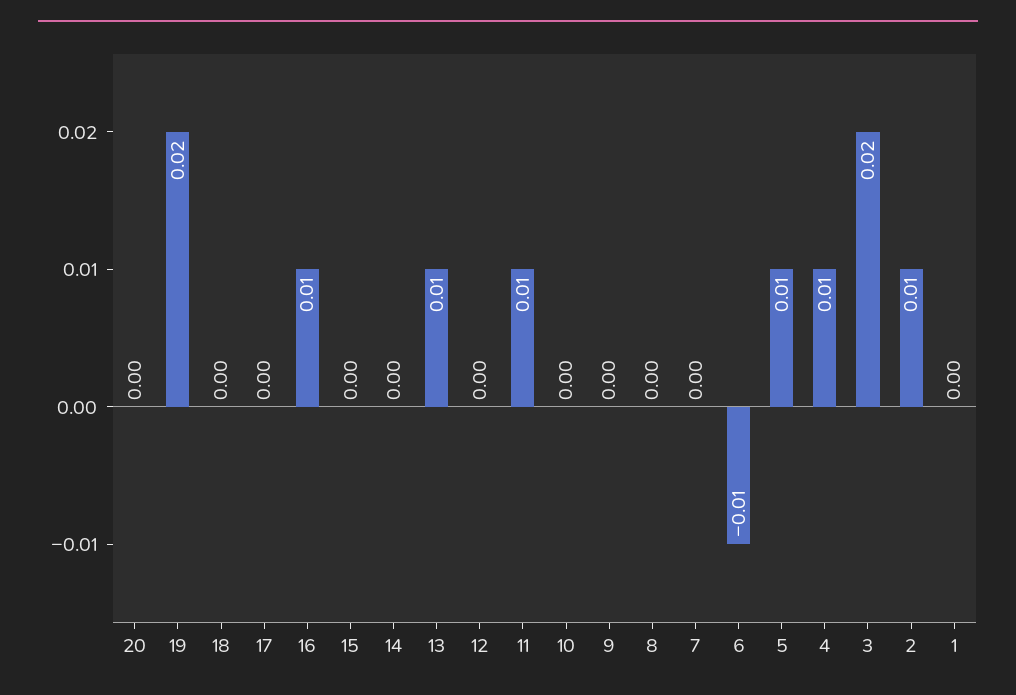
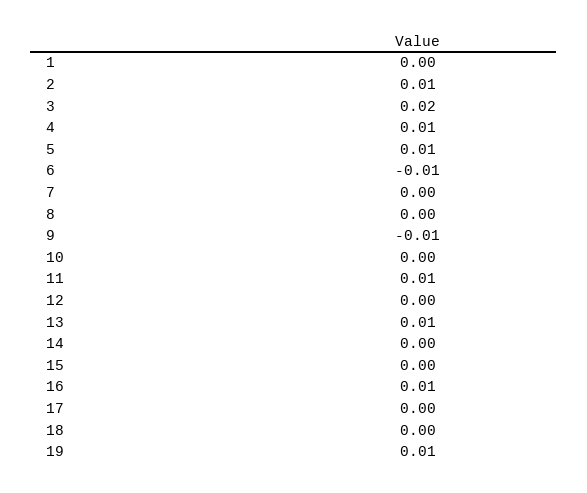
  {
-   "20": 0,
-   "19": 0.02,
+   "19": 0.01,
    "18": 0,
    "17": 0,
    "16": 0.01,
    "15": 0,
    "14": 0,
    "13": 0.01,
    "12": 0,
    "11": 0.01,
    "10": 0,
-   "9": 0,
+   "9": -0.01,
    "8": 0,
    "7": 0,
    "6": -0.01,
    "5": 0.01,
    "4": 0.01,
    "3": 0.02,
    "2": 0.01,
    "1": 0
  }

